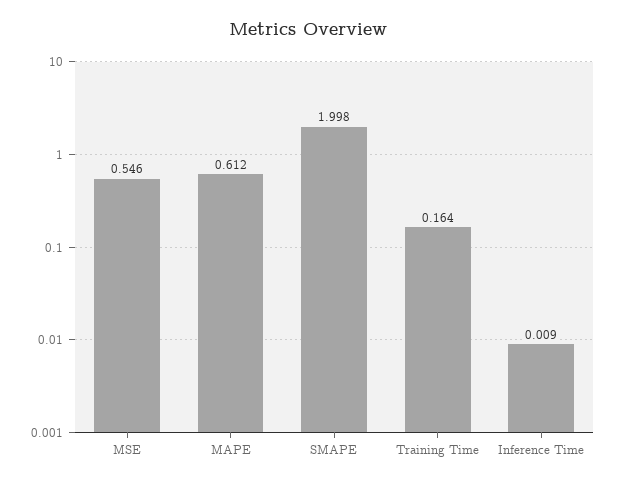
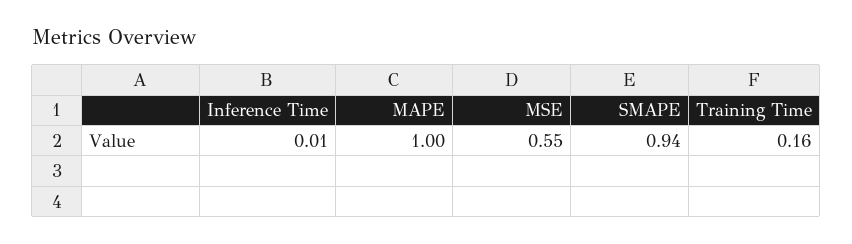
  {
    "MSE": 0.546,
-   "MAPE": 0.612,
+   "MAPE": 1,
-   "SMAPE": 1.998,
+   "SMAPE": 0.94,
    "Training Time": 0.164,
    "Inference Time": 0.009
  }

